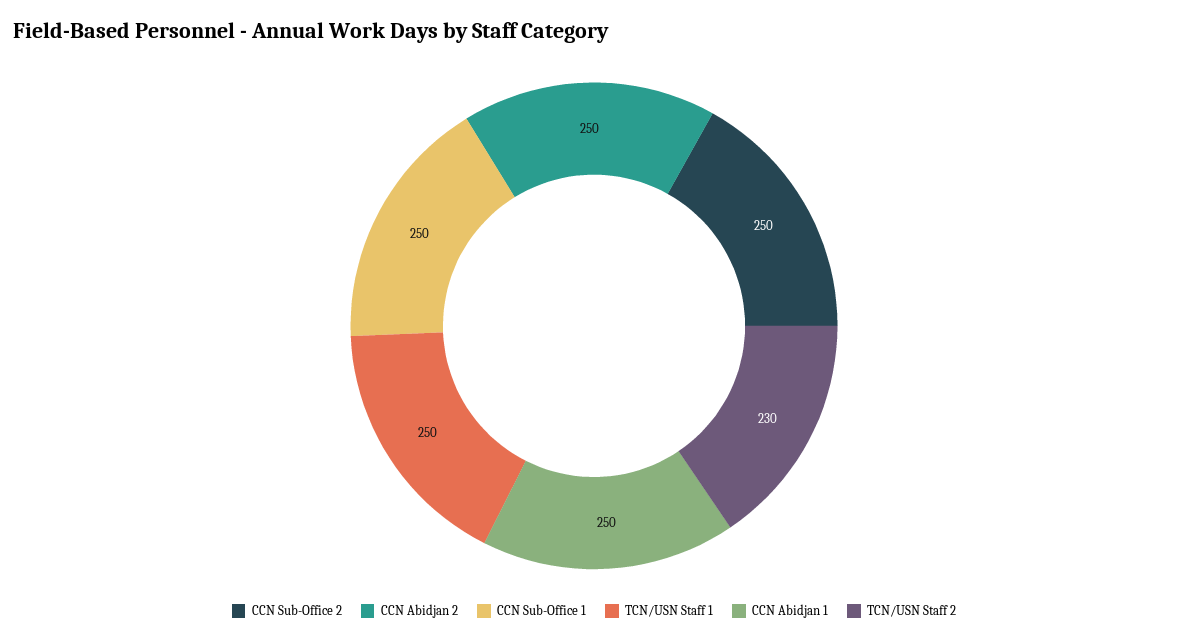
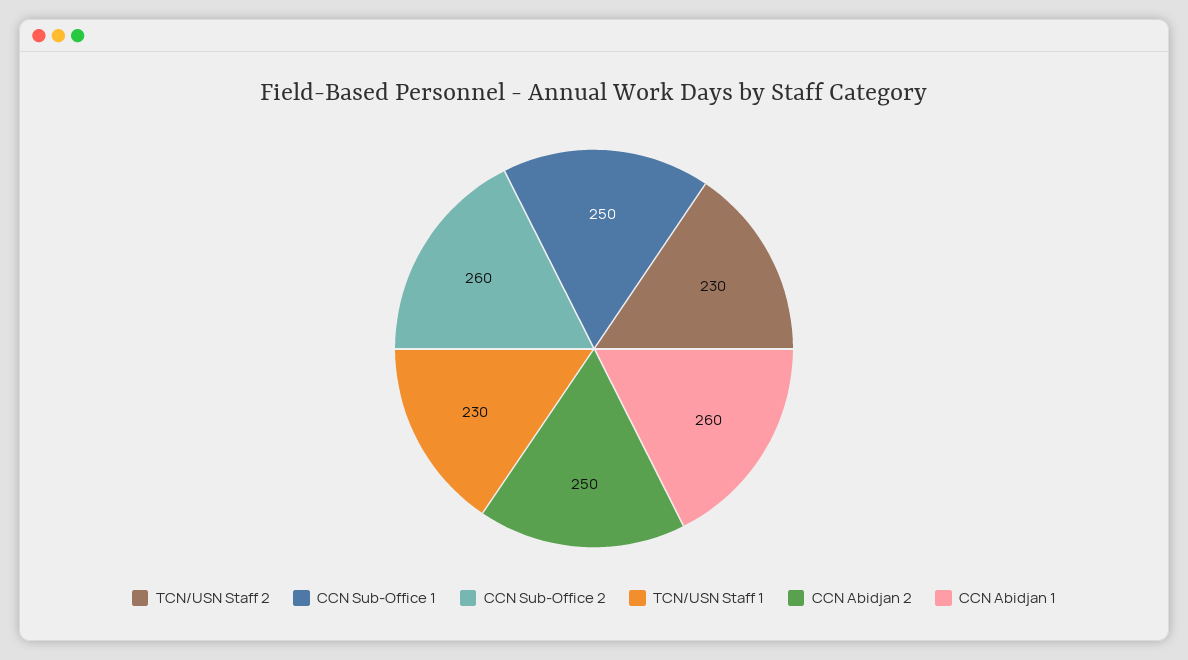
  {
-   "CCN Sub-Office 2": 250,
+   "CCN Sub-Office 2": 260,
    "CCN Abidjan 2": 250,
    "CCN Sub-Office 1": 250,
-   "TCN/USN Staff 1": 250,
+   "TCN/USN Staff 1": 230,
-   "CCN Abidjan 1": 250,
+   "CCN Abidjan 1": 260,
    "TCN/USN Staff 2": 230
  }

